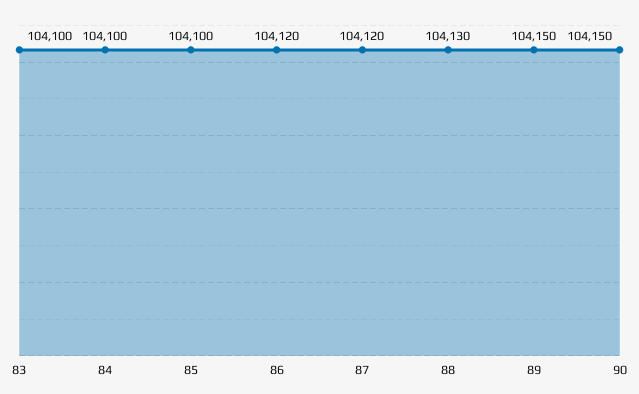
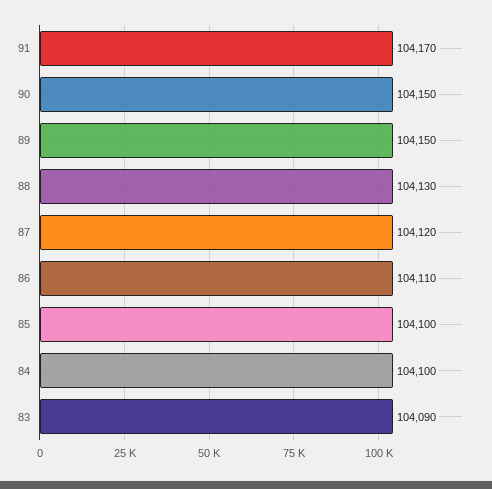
  {
-   "83": 104100,
+   "83": 104090,
    "84": 104100,
    "85": 104100,
-   "86": 104120,
+   "86": 104110,
    "87": 104120,
    "88": 104130,
    "89": 104150,
-   "90": 104150
+   "90": 104150,
+   "91": 104170
  }

